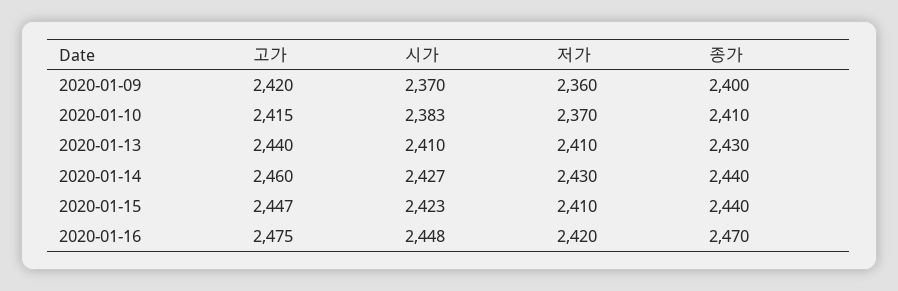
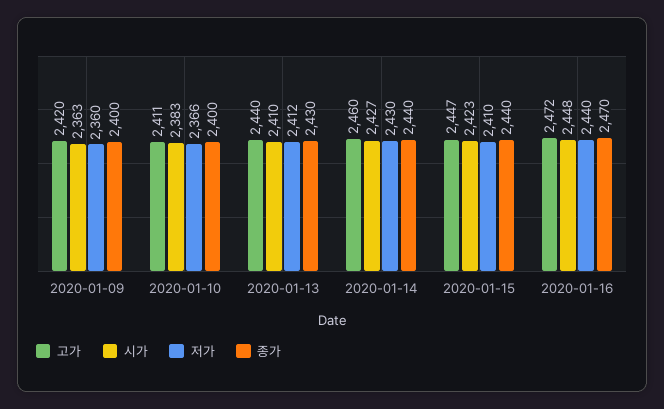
  {
    "고가": {
      "2020-01-09": 2420,
-     "2020-01-10": 2415,
+     "2020-01-10": 2411,
      "2020-01-13": 2440,
      "2020-01-14": 2460,
      "2020-01-15": 2447,
-     "2020-01-16": 2475
+     "2020-01-16": 2472
    },
    "시가": {
-     "2020-01-09": 2370,
+     "2020-01-09": 2363,
      "2020-01-10": 2383,
      "2020-01-13": 2410,
      "2020-01-14": 2427,
      "2020-01-15": 2423,
      "2020-01-16": 2448
    },
    "저가": {
      "2020-01-09": 2360,
-     "2020-01-10": 2370,
+     "2020-01-10": 2366,
-     "2020-01-13": 2410,
+     "2020-01-13": 2412,
      "2020-01-14": 2430,
      "2020-01-15": 2410,
-     "2020-01-16": 2420
+     "2020-01-16": 2440
    },
    "종가": {
      "2020-01-09": 2400,
-     "2020-01-10": 2410,
+     "2020-01-10": 2400,
      "2020-01-13": 2430,
      "2020-01-14": 2440,
      "2020-01-15": 2440,
      "2020-01-16": 2470
    }
  }

